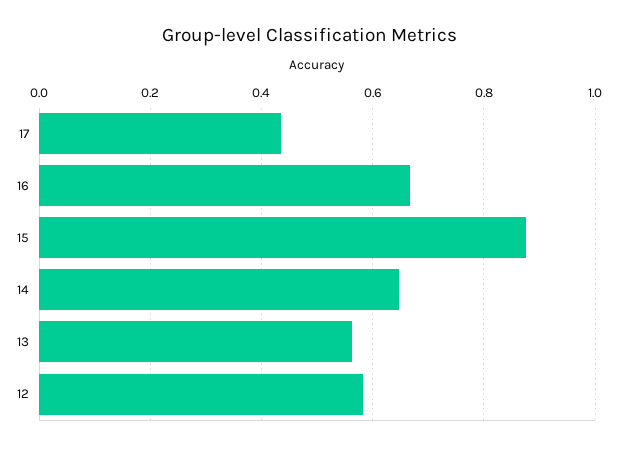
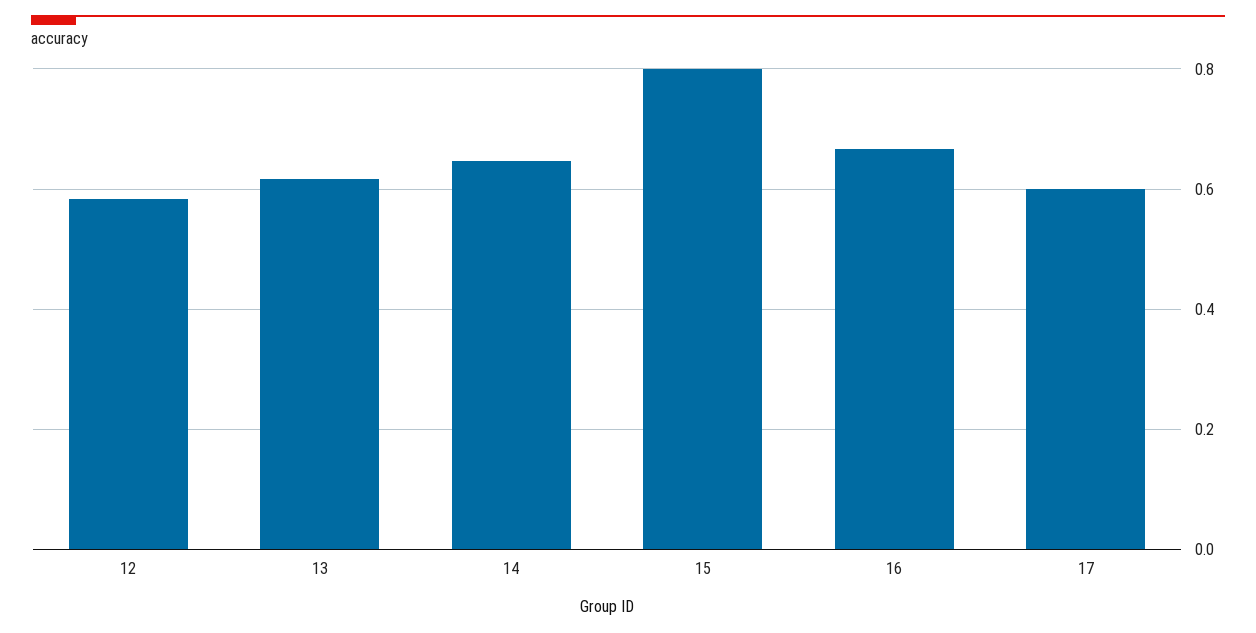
  {
-   "17": 0.44,
+   "17": 0.6,
    "16": 0.66,
-   "15": 0.88,
+   "15": 0.8,
    "14": 0.64,
-   "13": 0.56,
+   "13": 0.62,
    "12": 0.58
  }

